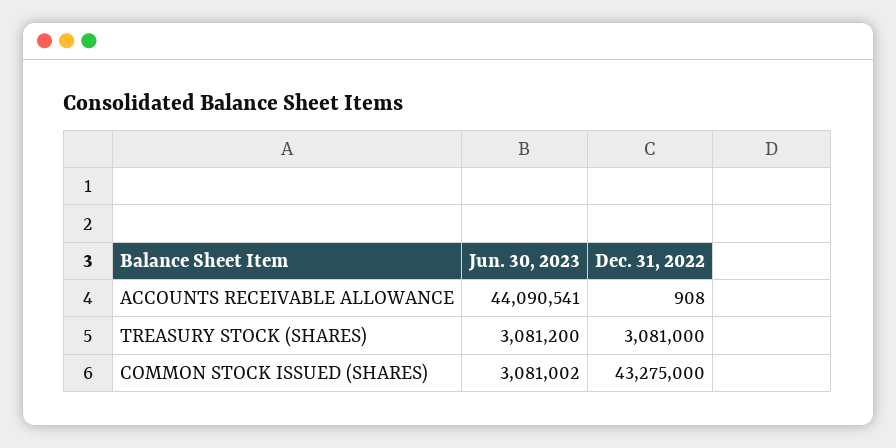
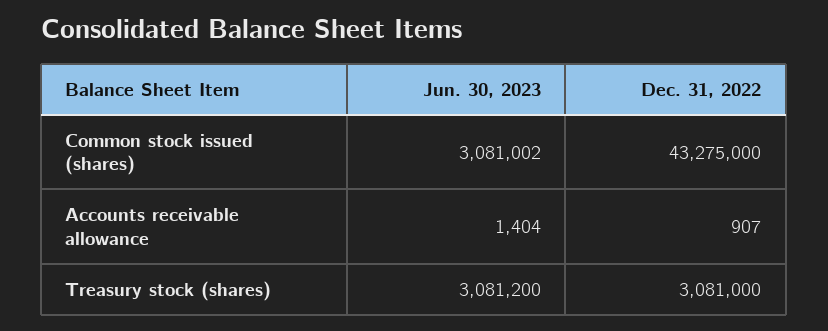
  {
    "Jun. 30, 2023": {
-     "ACCOUNTS RECEIVABLE ALLOWANCE": 44090541,
+     "ACCOUNTS RECEIVABLE ALLOWANCE": 1404,
      "TREASURY STOCK (SHARES)": 3081200,
      "COMMON STOCK ISSUED (SHARES)": 3081002
    },
    "Dec. 31, 2022": {
-     "ACCOUNTS RECEIVABLE ALLOWANCE": 908,
+     "ACCOUNTS RECEIVABLE ALLOWANCE": 907,
      "TREASURY STOCK (SHARES)": 3081000,
      "COMMON STOCK ISSUED (SHARES)": 43275000
    }
  }

